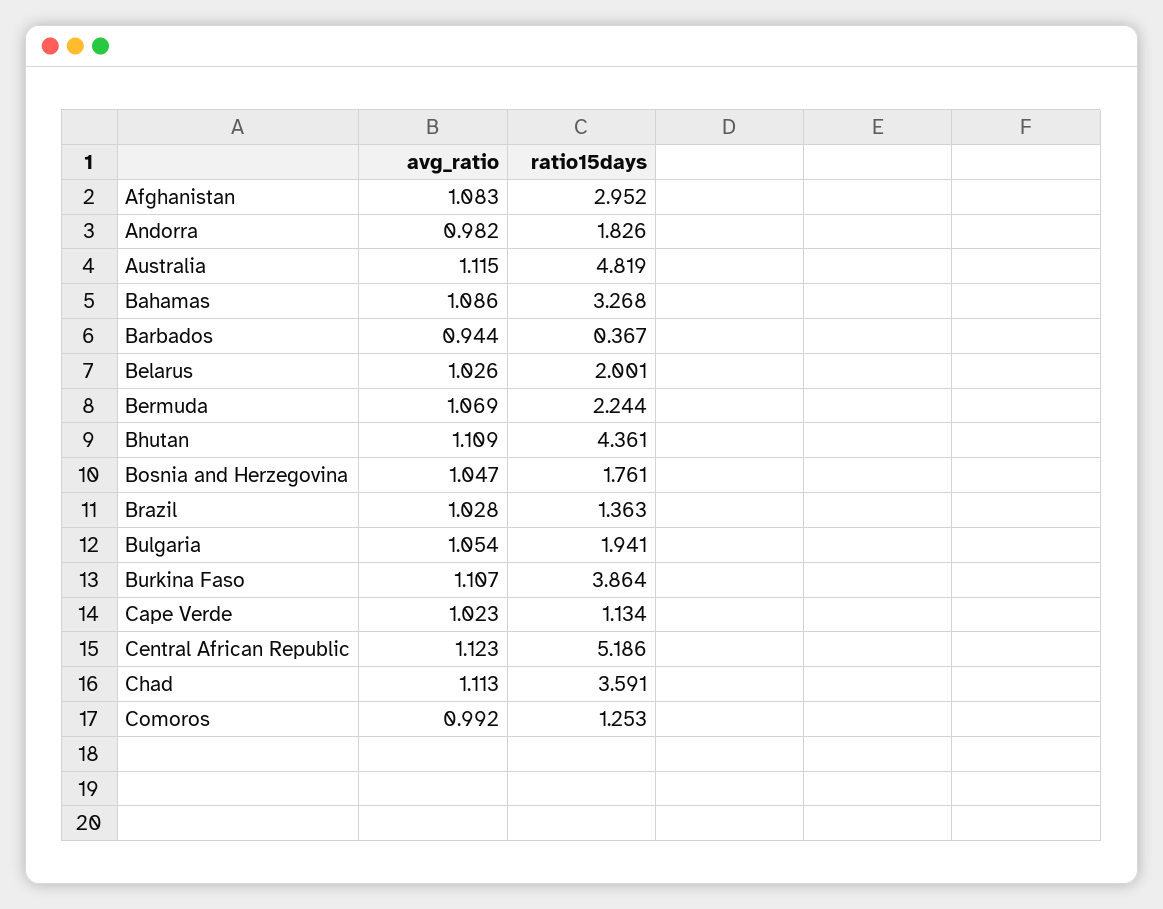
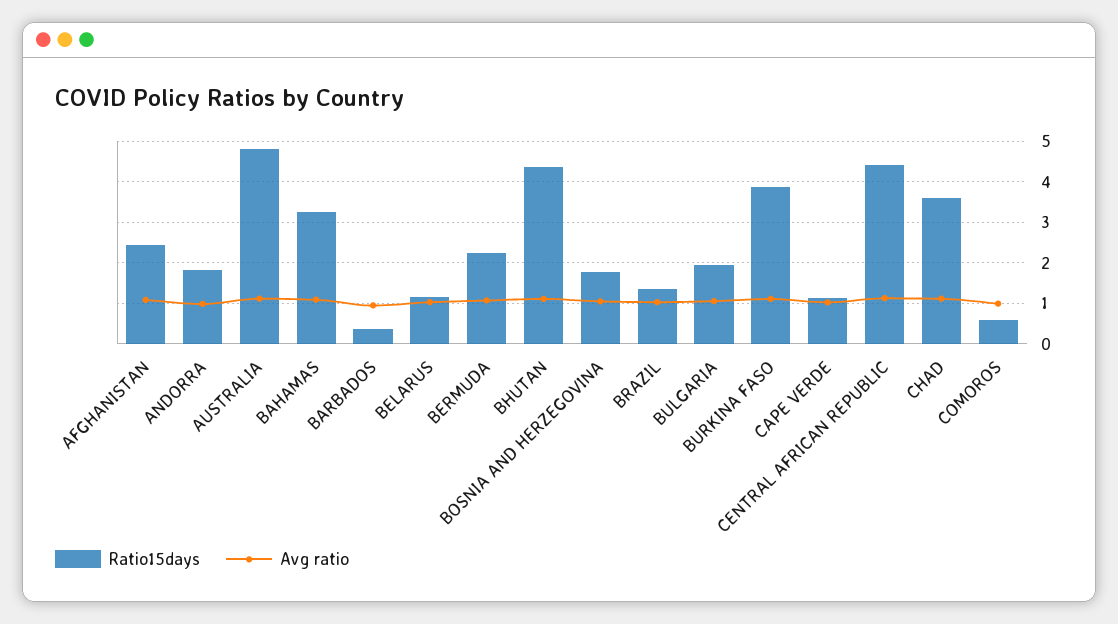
  {
    "avg_ratio": {
      "Afghanistan": 1.083,
      "Andorra": 0.982,
      "Australia": 1.115,
      "Bahamas": 1.086,
      "Barbados": 0.944,
      "Belarus": 1.026,
      "Bermuda": 1.069,
      "Bhutan": 1.109,
      "Bosnia and Herzegovina": 1.047,
      "Brazil": 1.028,
      "Bulgaria": 1.054,
      "Burkina Faso": 1.107,
      "Cape Verde": 1.023,
      "Central African Republic": 1.123,
      "Chad": 1.113,
      "Comoros": 0.992
    },
    "ratio15days": {
-     "Afghanistan": 2.952,
+     "Afghanistan": 2.4,
      "Andorra": 1.826,
      "Australia": 4.819,
      "Bahamas": 3.268,
      "Barbados": 0.367,
-     "Belarus": 2.001,
+     "Belarus": 1.2,
      "Bermuda": 2.244,
      "Bhutan": 4.361,
      "Bosnia and Herzegovina": 1.761,
      "Brazil": 1.363,
      "Bulgaria": 1.941,
      "Burkina Faso": 3.864,
      "Cape Verde": 1.134,
-     "Central African Republic": 5.186,
+     "Central African Republic": 4.4,
      "Chad": 3.591,
-     "Comoros": 1.253
+     "Comoros": 0.6
    }
  }

